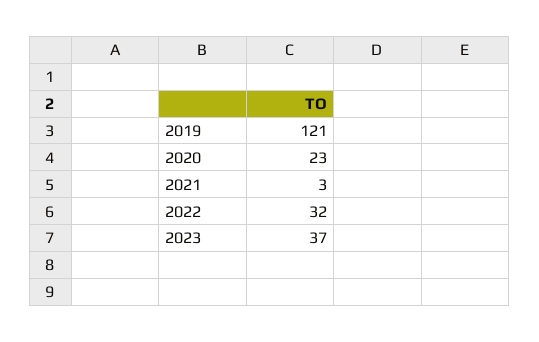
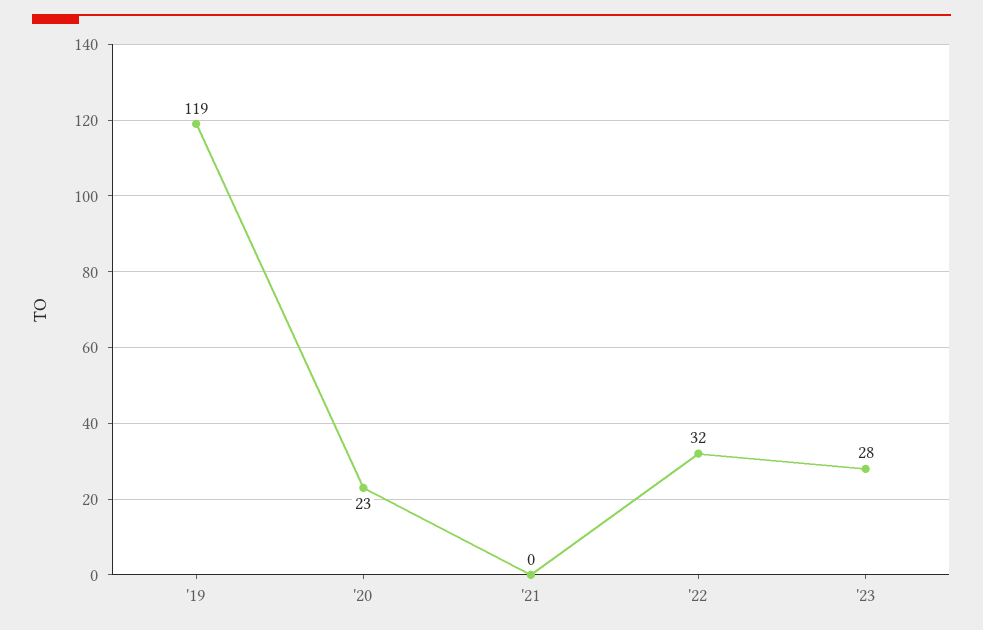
  {
-   "2019": 121,
+   "2019": 119,
    "2020": 23,
-   "2021": 3,
+   "2021": 0,
    "2022": 32,
-   "2023": 37
+   "2023": 28
  }

